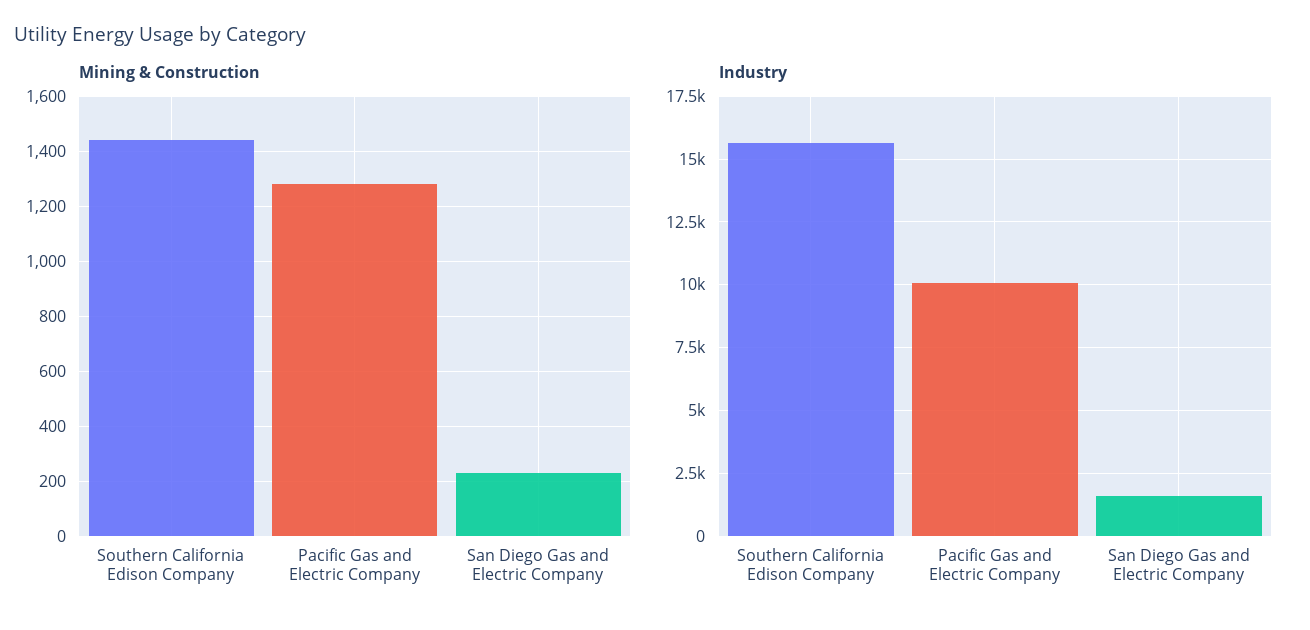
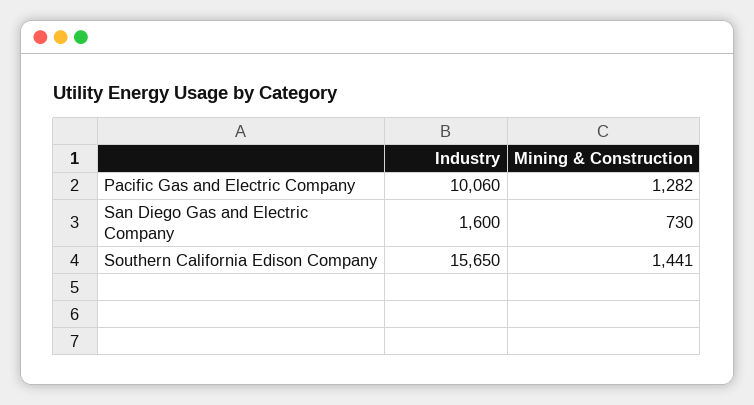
  {
    "Mining & Construction": {
      "Southern California Edison Company": 1441,
      "Pacific Gas and Electric Company": 1282,
-     "San Diego Gas and Electric Company": 225
+     "San Diego Gas and Electric Company": 730
    },
    "Industry": {
      "Southern California Edison Company": 15650,
      "Pacific Gas and Electric Company": 10060,
      "San Diego Gas and Electric Company": 1600
    }
  }

